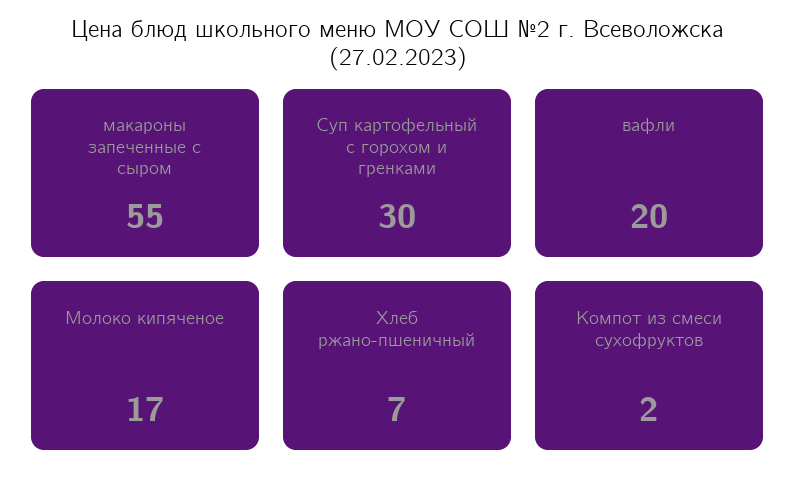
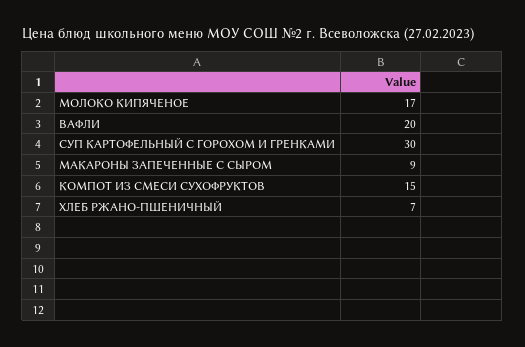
  {
-   "макароны запеченные с сыром": 55,
+   "макароны запеченные с сыром": 9,
    "Суп картофельный с горохом и гренками": 30,
    "вафли": 20,
    "Молоко кипяченое": 17,
    "Хлеб ржано-пшеничный": 7,
-   "Компот из смеси сухофруктов": 2
+   "Компот из смеси сухофруктов": 15
  }

